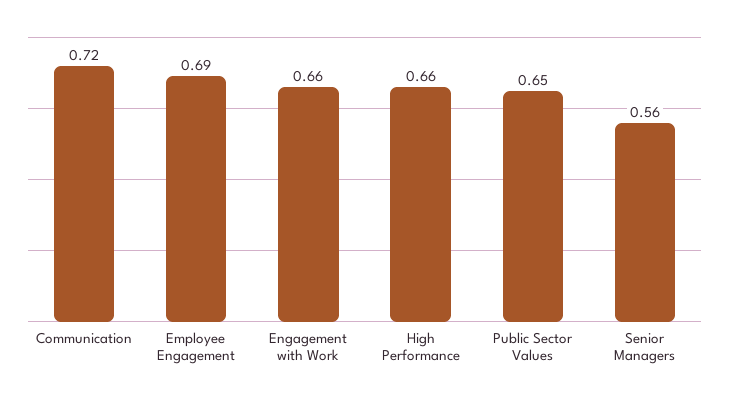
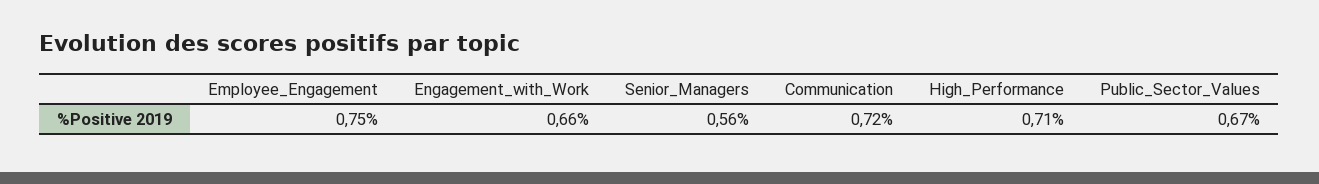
  {
    "Communication": 0.72,
-   "Employee Engagement": 0.69,
+   "Employee Engagement": 0.75,
    "Engagement with Work": 0.66,
-   "High Performance": 0.66,
+   "High Performance": 0.71,
-   "Public Sector Values": 0.65,
+   "Public Sector Values": 0.67,
    "Senior Managers": 0.56
  }

